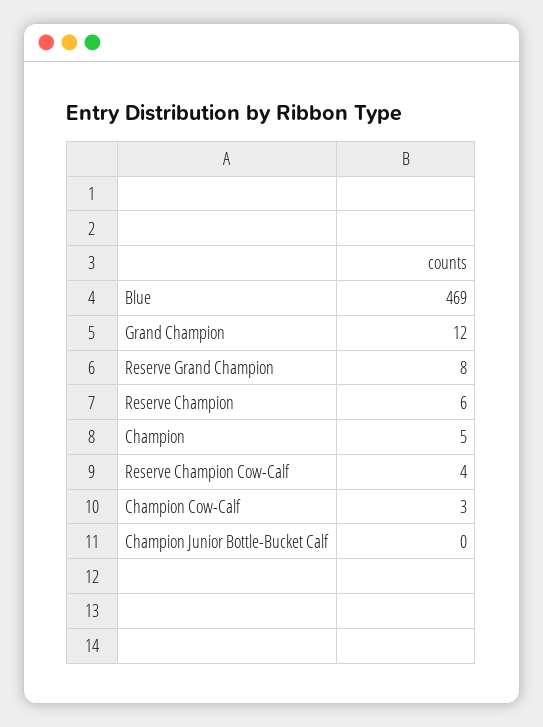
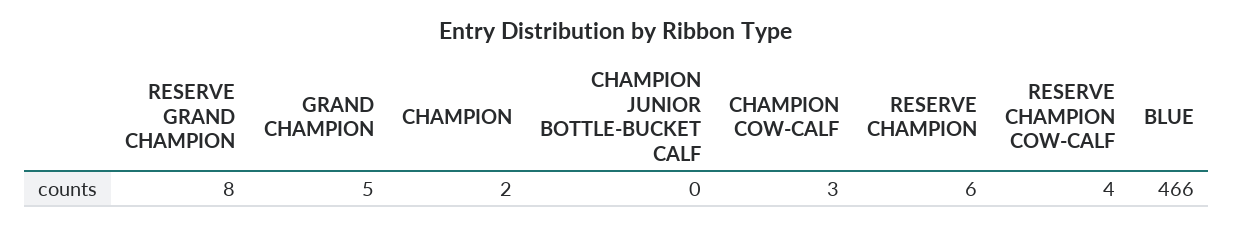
  {
-   "Blue": 469,
+   "Blue": 466,
-   "Grand Champion": 12,
+   "Grand Champion": 5,
    "Reserve Grand Champion": 8,
    "Reserve Champion": 6,
-   "Champion": 5,
+   "Champion": 2,
    "Reserve Champion Cow-Calf": 4,
    "Champion Cow-Calf": 3,
    "Champion Junior Bottle-Bucket Calf": 0
  }

